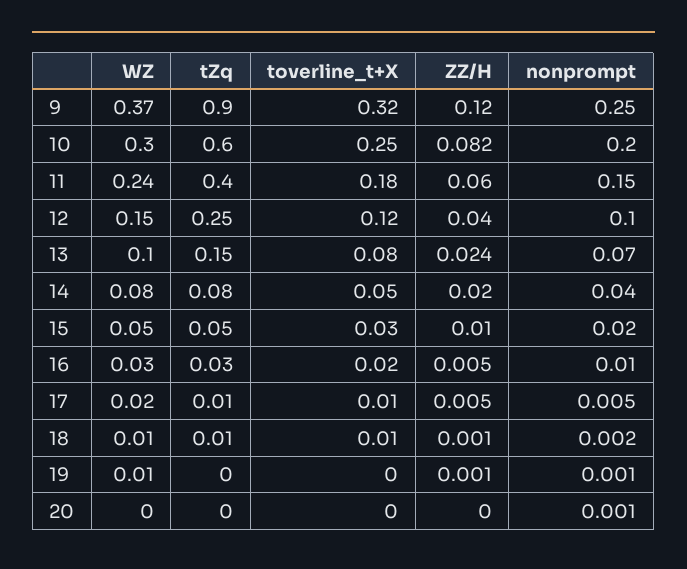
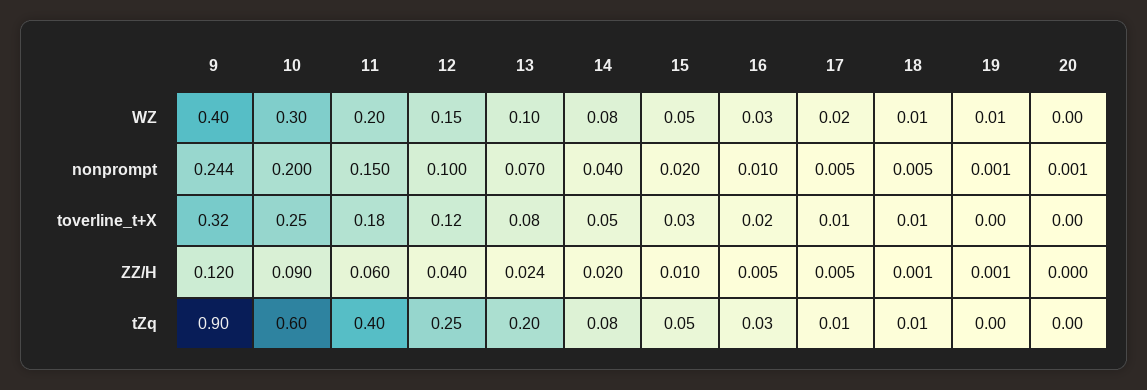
  {
    "WZ": {
-     "9": 0.37,
+     "9": 0.4,
      "10": 0.3,
-     "11": 0.24,
+     "11": 0.2,
      "12": 0.15,
      "13": 0.1,
      "14": 0.08,
      "15": 0.05,
      "16": 0.03,
      "17": 0.02,
      "18": 0.01,
      "19": 0.01,
      "20": 0
    },
    "tZq": {
      "9": 0.9,
      "10": 0.6,
      "11": 0.4,
      "12": 0.25,
-     "13": 0.15,
+     "13": 0.2,
      "14": 0.08,
      "15": 0.05,
      "16": 0.03,
      "17": 0.01,
      "18": 0.01,
      "19": 0,
      "20": 0
    },
    "toverline_t+X": {
      "9": 0.32,
      "10": 0.25,
      "11": 0.18,
      "12": 0.12,
      "13": 0.08,
      "14": 0.05,
      "15": 0.03,
      "16": 0.02,
      "17": 0.01,
      "18": 0.01,
      "19": 0,
      "20": 0
    },
    "ZZ/H": {
      "9": 0.12,
-     "10": 0.082,
+     "10": 0.09,
      "11": 0.06,
      "12": 0.04,
      "13": 0.024,
      "14": 0.02,
      "15": 0.01,
      "16": 0.005,
      "17": 0.005,
      "18": 0.001,
      "19": 0.001,
      "20": 0
    },
    "nonprompt": {
-     "9": 0.25,
+     "9": 0.244,
      "10": 0.2,
      "11": 0.15,
      "12": 0.1,
      "13": 0.07,
      "14": 0.04,
      "15": 0.02,
      "16": 0.01,
      "17": 0.005,
-     "18": 0.002,
+     "18": 0.005,
      "19": 0.001,
      "20": 0.001
    }
  }

